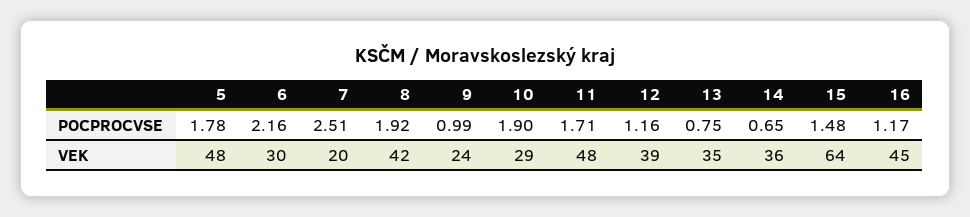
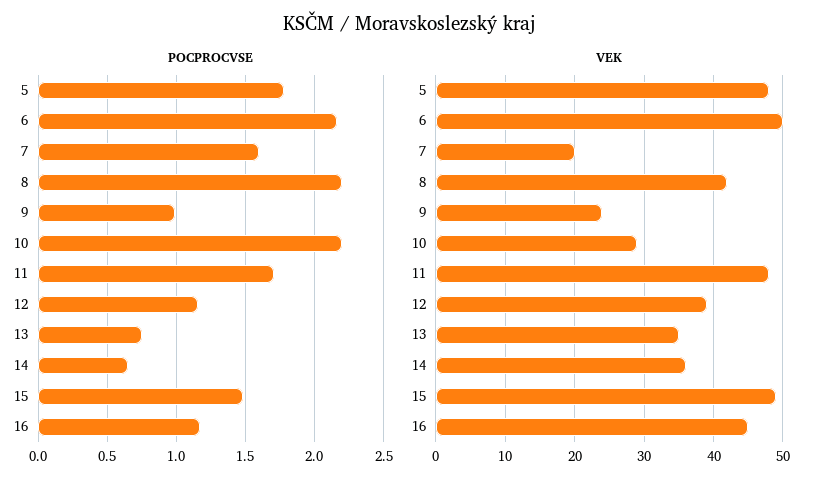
  {
    "POCPROCVSE": {
      "5": 1.78,
      "6": 2.16,
-     "7": 2.51,
+     "7": 1.6,
-     "8": 1.92,
+     "8": 2.2,
      "9": 0.99,
-     "10": 1.9,
+     "10": 2.2,
      "11": 1.71,
      "12": 1.16,
      "13": 0.75,
      "14": 0.65,
      "15": 1.48,
      "16": 1.17
    },
    "VEK": {
      "5": 48,
-     "6": 30,
+     "6": 50,
      "7": 20,
      "8": 42,
      "9": 24,
      "10": 29,
      "11": 48,
      "12": 39,
      "13": 35,
      "14": 36,
-     "15": 64,
+     "15": 49,
      "16": 45
    }
  }

